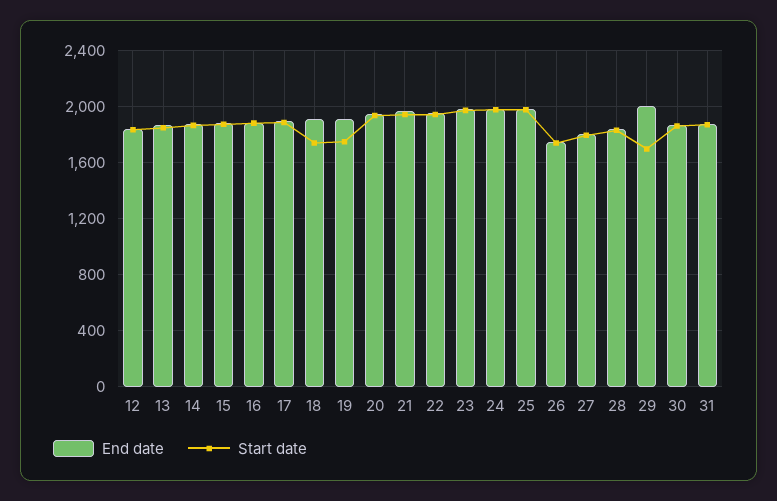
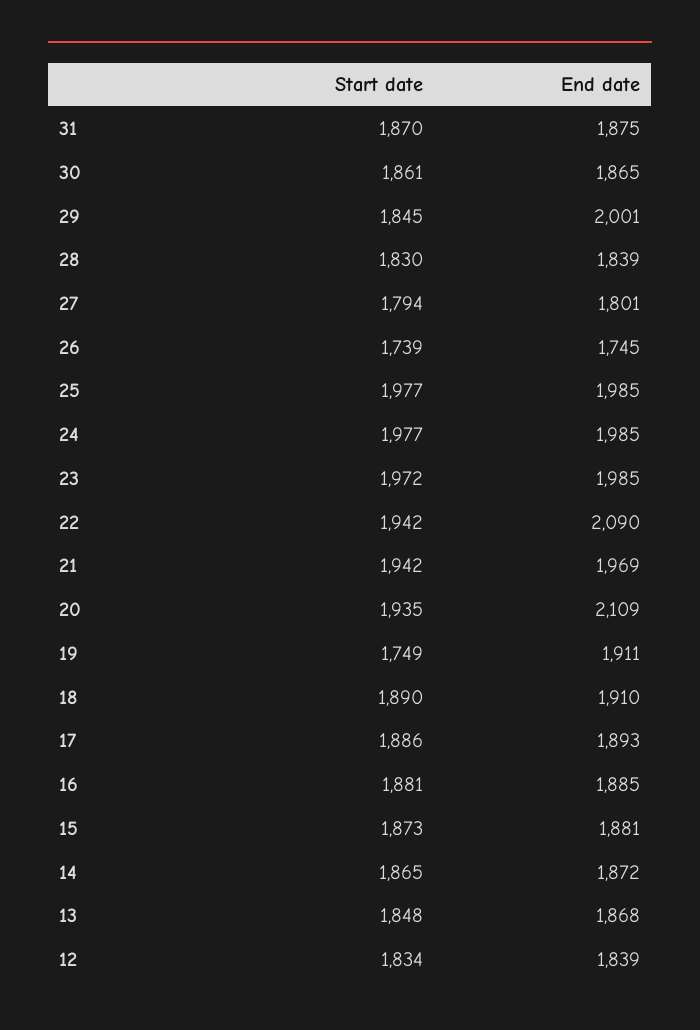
  {
    "End date": {
      "12": 1839,
      "13": 1868,
      "14": 1872,
      "15": 1881,
      "16": 1885,
      "17": 1893,
      "18": 1910,
      "19": 1911,
-     "20": 1950,
+     "20": 2109,
      "21": 1969,
-     "22": 1950,
+     "22": 2090,
      "23": 1985,
      "24": 1985,
      "25": 1985,
      "26": 1745,
      "27": 1801,
      "28": 1839,
      "29": 2001,
      "30": 1865,
      "31": 1875
    },
    "Start date": {
      "12": 1834,
      "13": 1848,
      "14": 1865,
      "15": 1873,
      "16": 1881,
      "17": 1886,
-     "18": 1750,
+     "18": 1890,
      "19": 1749,
      "20": 1935,
      "21": 1942,
      "22": 1942,
      "23": 1972,
      "24": 1977,
      "25": 1977,
      "26": 1739,
      "27": 1794,
      "28": 1830,
-     "29": 1700,
+     "29": 1845,
      "30": 1861,
      "31": 1870
    }
  }

